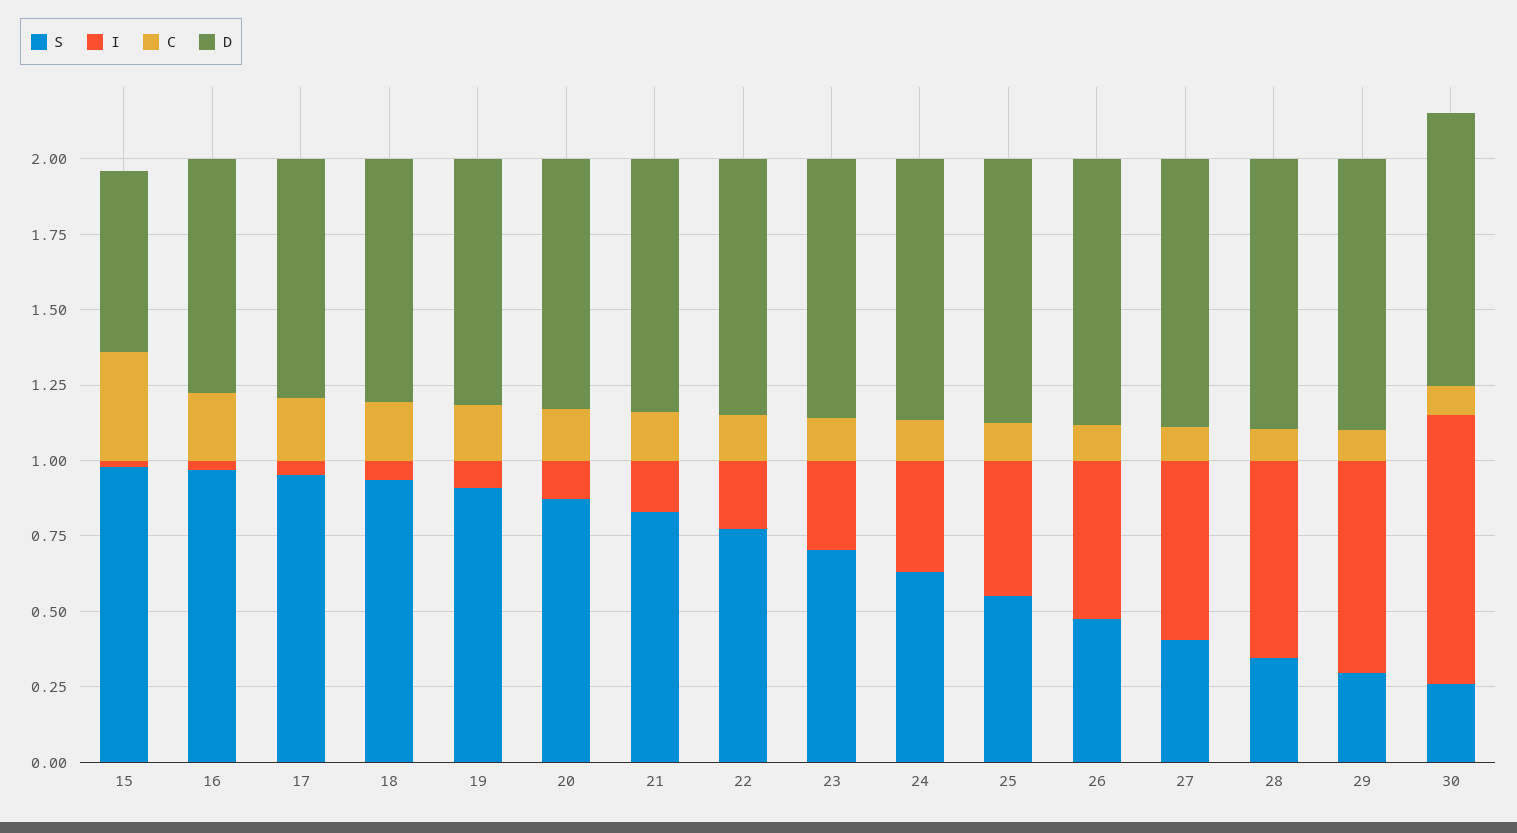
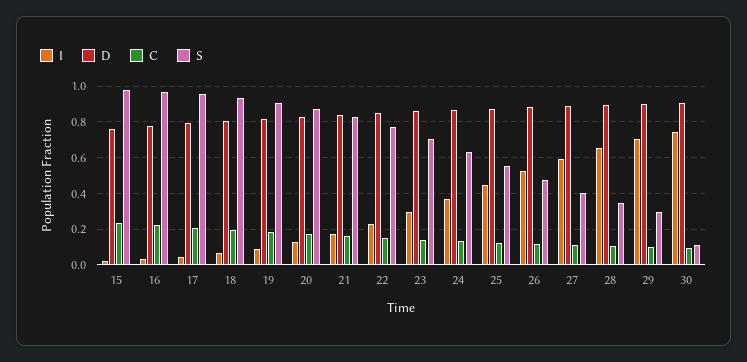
  {
    "S": {
      "15": 1,
      "16": 0.95,
      "17": 0.95,
      "18": 0.95,
      "19": 0.9,
      "20": 0.85,
      "21": 0.85,
      "22": 0.75,
      "23": 0.7,
      "24": 0.65,
      "25": 0.55,
      "26": 0.45,
      "27": 0.4,
      "28": 0.35,
      "29": 0.3,
-     "30": 0.25
+     "30": 0.1
    },
    "I": {
      "15": 0,
      "16": 0.05,
      "17": 0.05,
      "18": 0.05,
      "19": 0.1,
      "20": 0.15,
      "21": 0.15,
      "22": 0.25,
      "23": 0.3,
      "24": 0.35,
      "25": 0.45,
      "26": 0.55,
      "27": 0.6,
      "28": 0.65,
      "29": 0.7,
-     "30": 0.9
+     "30": 0.75
    },
    "C": {
-     "15": 0.35,
+     "15": 0.25,
      "16": 0.2,
      "17": 0.2,
      "18": 0.2,
      "19": 0.2,
      "20": 0.15,
      "21": 0.15,
      "22": 0.15,
      "23": 0.15,
      "24": 0.15,
      "25": 0.15,
      "26": 0.1,
      "27": 0.1,
      "28": 0.1,
      "29": 0.1,
      "30": 0.1
    },
    "D": {
-     "15": 0.6,
+     "15": 0.75,
      "16": 0.8,
      "17": 0.8,
      "18": 0.8,
      "19": 0.8,
      "20": 0.85,
      "21": 0.85,
      "22": 0.85,
      "23": 0.85,
      "24": 0.85,
      "25": 0.85,
      "26": 0.9,
      "27": 0.9,
      "28": 0.9,
      "29": 0.9,
      "30": 0.9
    }
  }

